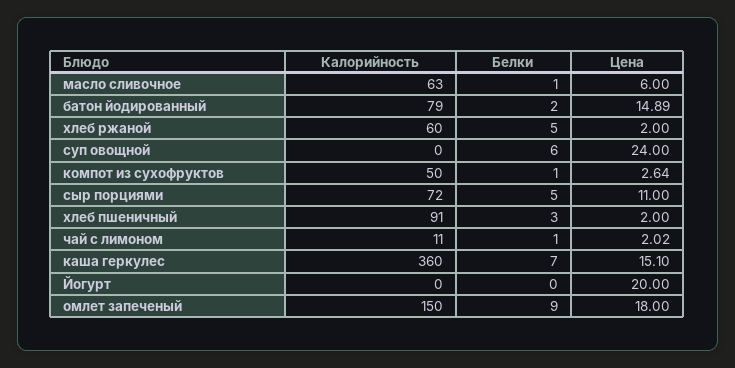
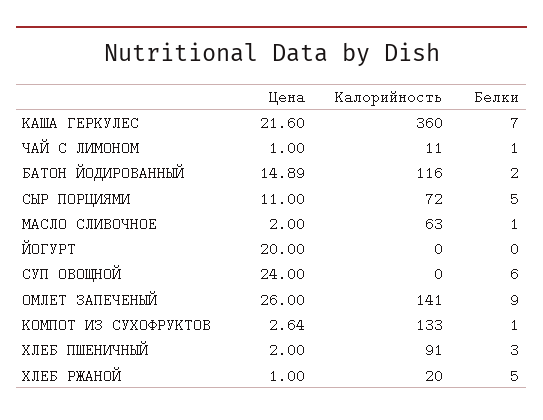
  {
    "Калорийность": {
      "масло сливочное": 63,
-     "батон йодированный": 79,
+     "батон йодированный": 116,
-     "хлеб ржаной": 60,
+     "хлеб ржаной": 20,
      "суп овощной": 0,
-     "компот из сухофруктов": 50,
+     "компот из сухофруктов": 133,
      "сыр порциями": 72,
      "хлеб пшеничный": 91,
      "чай с лимоном": 11,
      "каша геркулес": 360,
      "Йогурт": 0,
-     "омлет запеченый": 150
+     "омлет запеченый": 141
    },
    "Белки": {
      "масло сливочное": 1,
      "батон йодированный": 2,
      "хлеб ржаной": 5,
      "суп овощной": 6,
      "компот из сухофруктов": 1,
      "сыр порциями": 5,
      "хлеб пшеничный": 3,
      "чай с лимоном": 1,
      "каша геркулес": 7,
      "Йогурт": 0,
      "омлет запеченый": 9
    },
    "Цена": {
-     "масло сливочное": 6,
+     "масло сливочное": 2,
      "батон йодированный": 14.89,
-     "хлеб ржаной": 2,
+     "хлеб ржаной": 1,
      "суп овощной": 24,
      "компот из сухофруктов": 2.64,
      "сыр порциями": 11,
      "хлеб пшеничный": 2,
-     "чай с лимоном": 2.02,
+     "чай с лимоном": 1,
-     "каша геркулес": 15.1,
+     "каша геркулес": 21.6,
      "Йогурт": 20,
-     "омлет запеченый": 18
+     "омлет запеченый": 26
    }
  }

